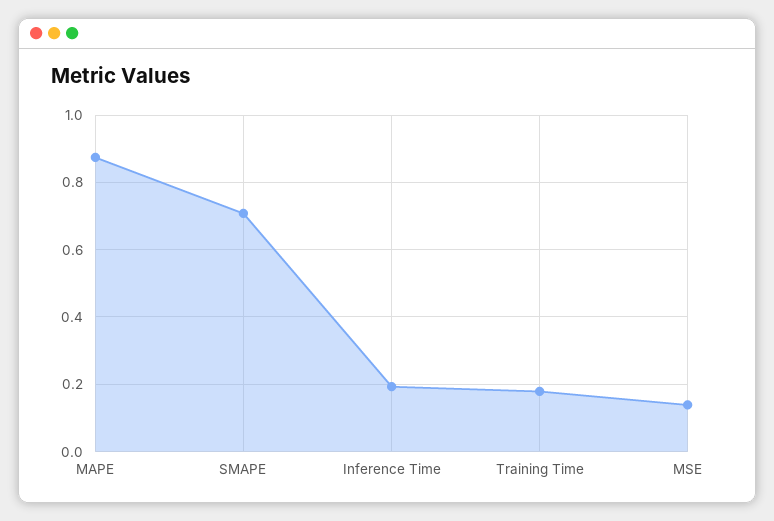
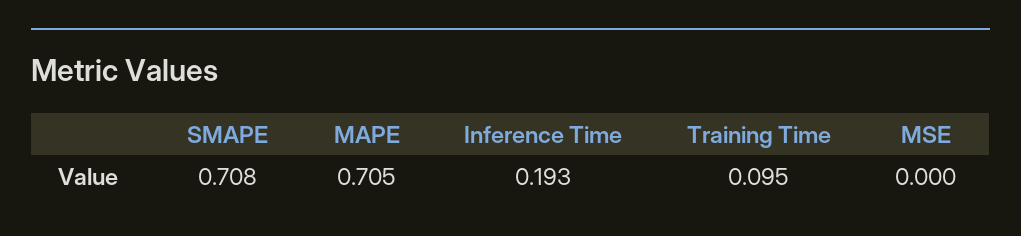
  {
-   "MAPE": 0.88,
+   "MAPE": 0.705,
    "SMAPE": 0.708,
    "Inference Time": 0.193,
-   "Training Time": 0.18,
+   "Training Time": 0.095,
-   "MSE": 0.14
+   "MSE": 0
  }

